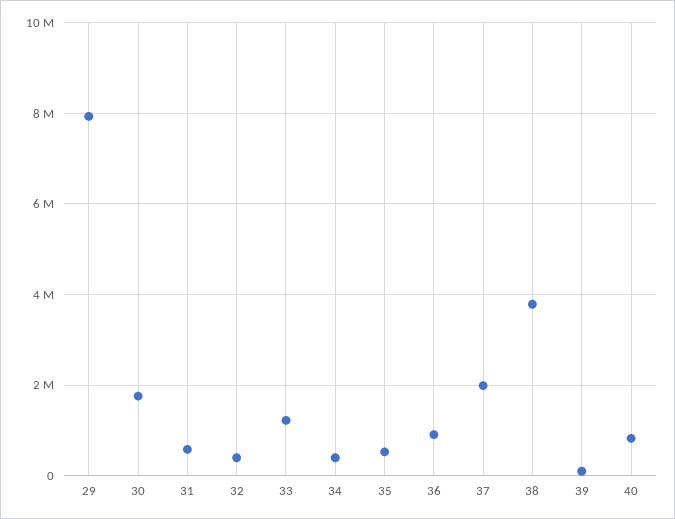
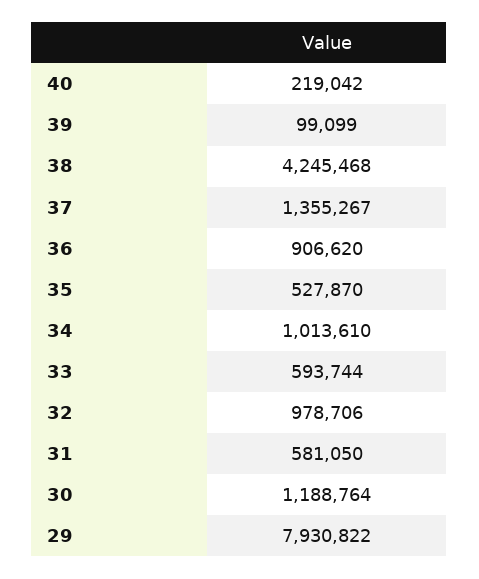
  {
    "29": 7930822,
-   "30": 1800000,
+   "30": 1188764,
    "31": 581050,
-   "32": 400000,
+   "32": 978706,
-   "33": 1200000,
+   "33": 593744,
-   "34": 400000,
+   "34": 1013610,
    "35": 527870,
    "36": 906620,
-   "37": 2000000,
+   "37": 1355267,
-   "38": 3800000,
+   "38": 4245468,
    "39": 99099,
-   "40": 800000
+   "40": 219042
  }

